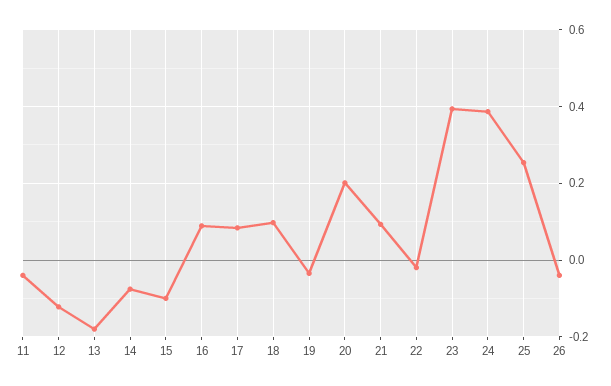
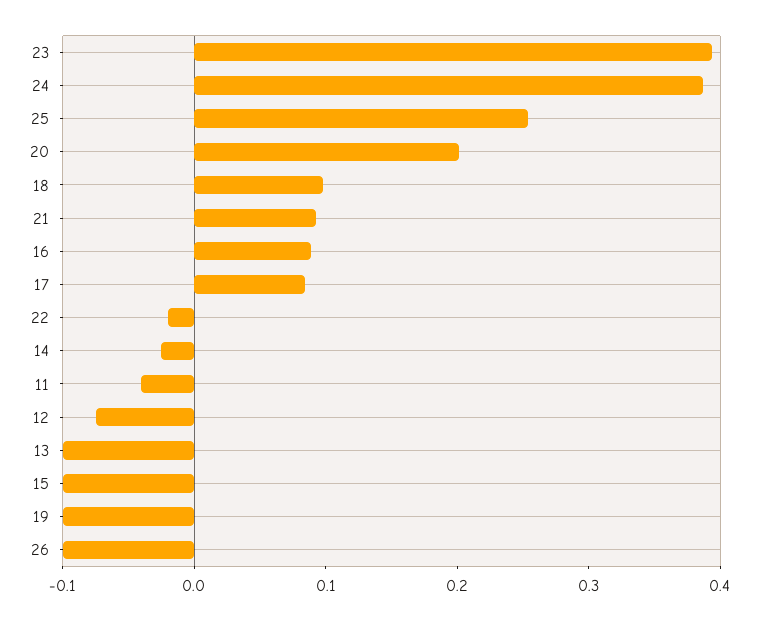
  {
    "11": -0.04,
-   "12": -0.12,
+   "12": -0.08,
-   "13": -0.18,
+   "13": -0.1,
-   "14": -0.08,
+   "14": -0.02,
    "15": -0.1,
    "16": 0.08,
    "17": 0.08,
    "18": 0.1,
-   "19": -0.04,
+   "19": -0.1,
    "20": 0.2,
    "21": 0.1,
    "22": -0.02,
    "23": 0.4,
    "24": 0.38,
    "25": 0.26,
-   "26": -0.04
+   "26": -0.1
  }

